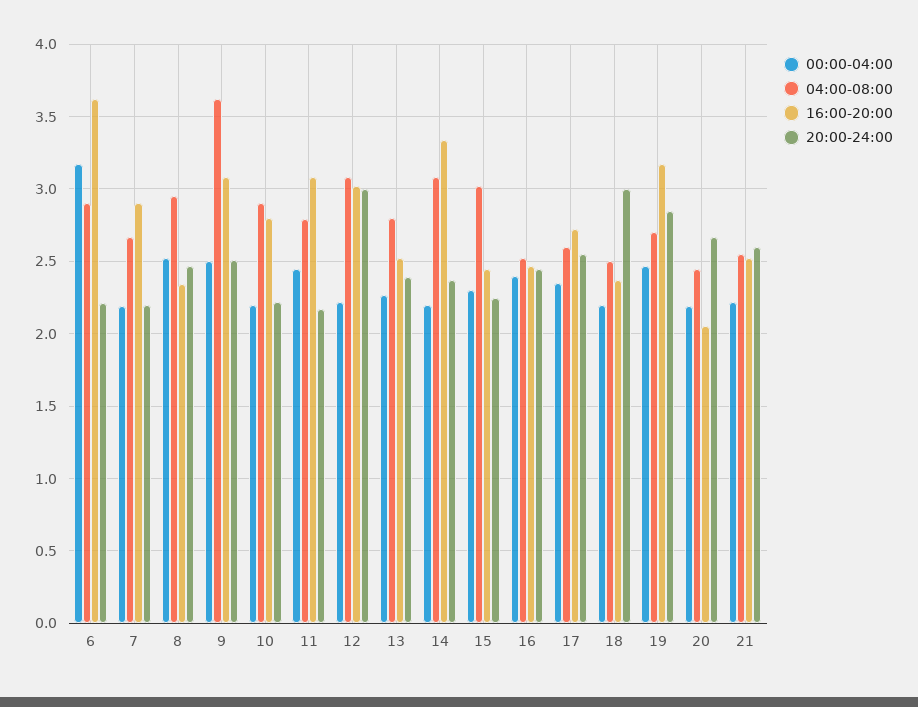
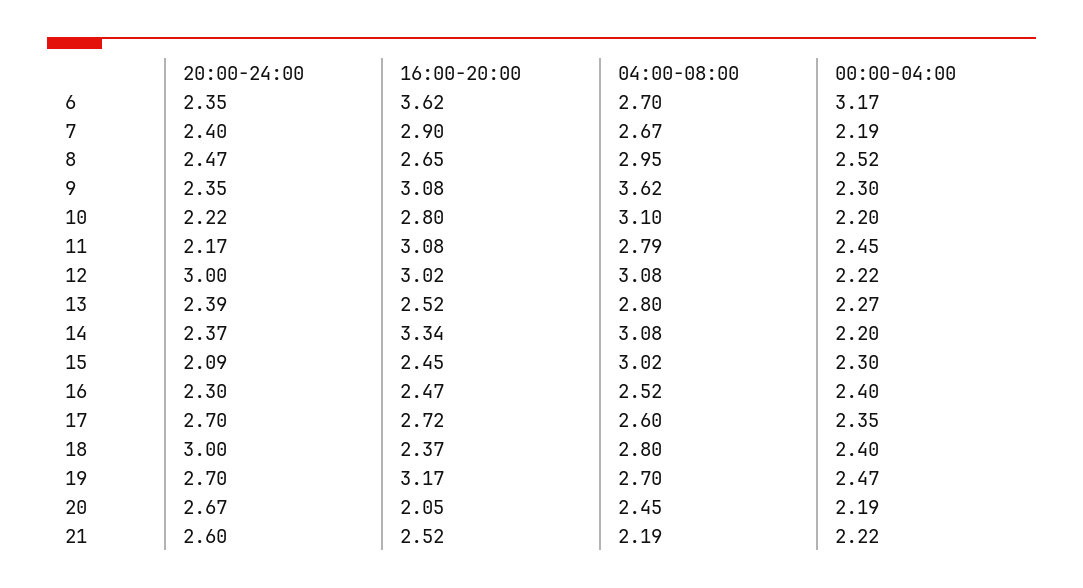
  {
    "00:00-04:00": {
      "6": 3.17,
      "7": 2.19,
      "8": 2.52,
-     "9": 2.5,
+     "9": 2.3,
      "10": 2.2,
      "11": 2.45,
      "12": 2.22,
      "13": 2.27,
      "14": 2.2,
      "15": 2.3,
      "16": 2.4,
      "17": 2.35,
-     "18": 2.2,
+     "18": 2.4,
      "19": 2.47,
      "20": 2.19,
      "21": 2.22
    },
    "04:00-08:00": {
-     "6": 2.9,
+     "6": 2.7,
      "7": 2.67,
      "8": 2.95,
      "9": 3.62,
-     "10": 2.9,
+     "10": 3.1,
      "11": 2.79,
      "12": 3.08,
      "13": 2.8,
      "14": 3.08,
      "15": 3.02,
      "16": 2.52,
      "17": 2.6,
-     "18": 2.5,
+     "18": 2.8,
      "19": 2.7,
      "20": 2.45,
-     "21": 2.55
+     "21": 2.19
    },
    "16:00-20:00": {
      "6": 3.62,
      "7": 2.9,
-     "8": 2.35,
+     "8": 2.65,
      "9": 3.08,
      "10": 2.8,
      "11": 3.08,
      "12": 3.02,
      "13": 2.52,
      "14": 3.34,
      "15": 2.45,
      "16": 2.47,
      "17": 2.72,
      "18": 2.37,
      "19": 3.17,
      "20": 2.05,
      "21": 2.52
    },
    "20:00-24:00": {
-     "6": 2.2,
+     "6": 2.35,
-     "7": 2.2,
+     "7": 2.4,
      "8": 2.47,
-     "9": 2.5,
+     "9": 2.35,
      "10": 2.22,
      "11": 2.17,
      "12": 3,
      "13": 2.39,
      "14": 2.37,
-     "15": 2.25,
+     "15": 2.09,
-     "16": 2.45,
+     "16": 2.3,
-     "17": 2.55,
+     "17": 2.7,
      "18": 3,
-     "19": 2.85,
+     "19": 2.7,
      "20": 2.67,
      "21": 2.6
    }
  }

